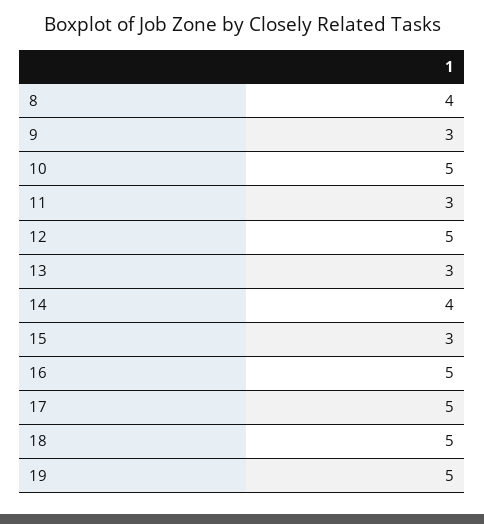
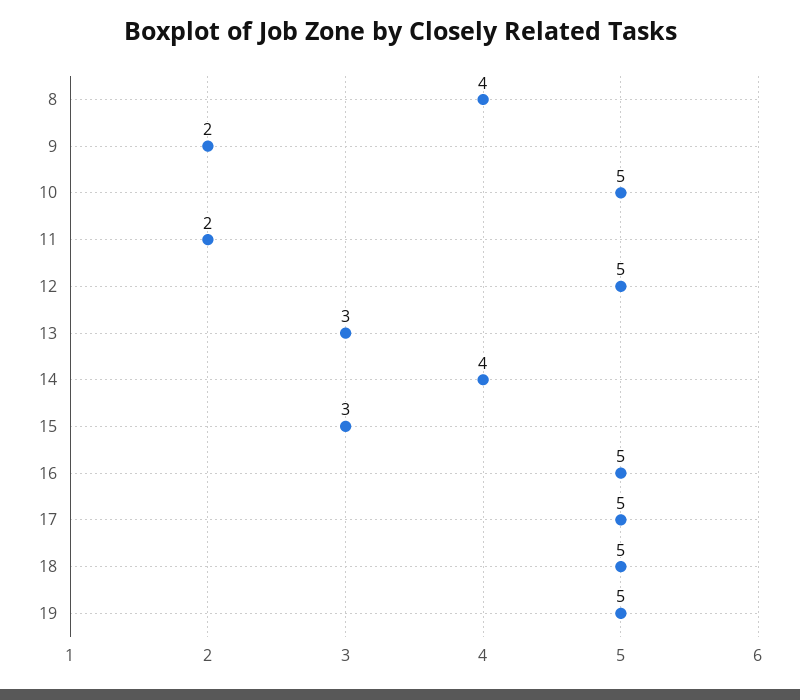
  {
    "8": 4,
-   "9": 3,
+   "9": 2,
    "10": 5,
-   "11": 3,
+   "11": 2,
    "12": 5,
    "13": 3,
    "14": 4,
    "15": 3,
    "16": 5,
    "17": 5,
    "18": 5,
    "19": 5
  }

